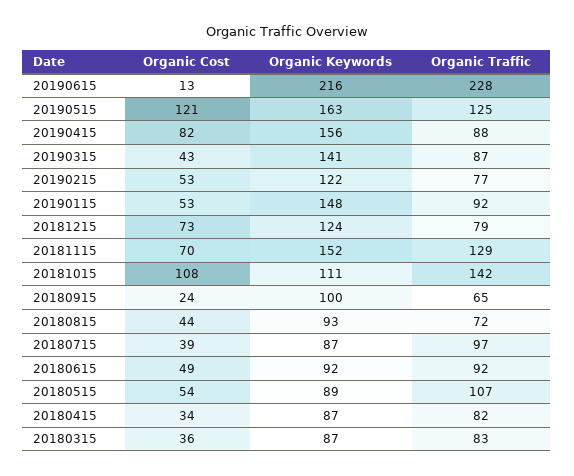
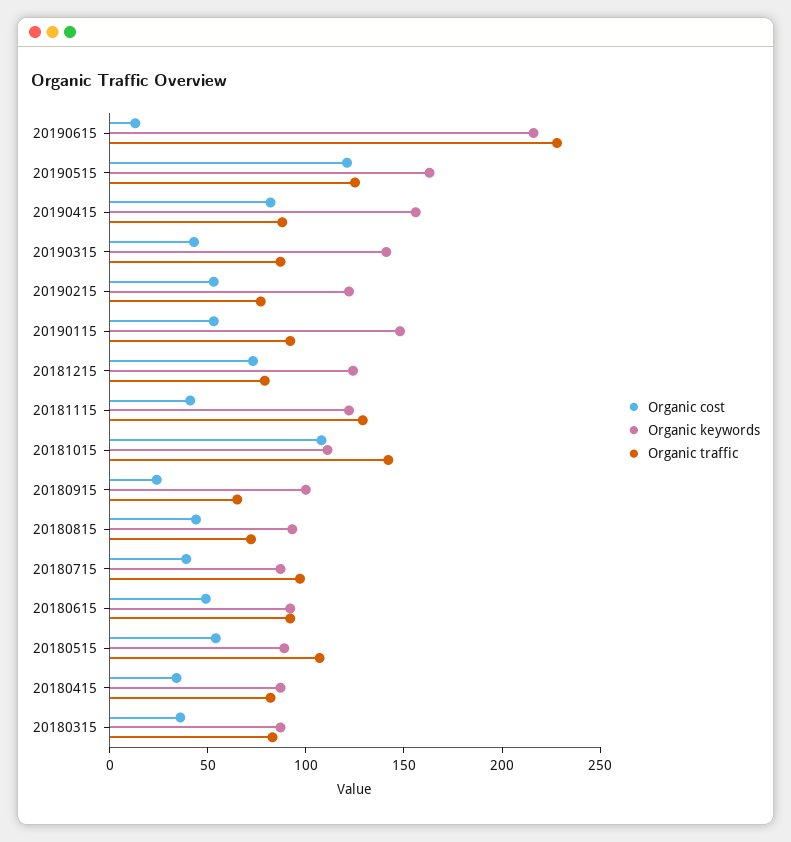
  {
    "Organic Cost": {
      "20190615": 13,
      "20190515": 121,
      "20190415": 82,
      "20190315": 43,
      "20190215": 53,
      "20190115": 53,
      "20181215": 73,
-     "20181115": 70,
+     "20181115": 40,
      "20181015": 108,
      "20180915": 24,
      "20180815": 44,
      "20180715": 39,
      "20180615": 49,
      "20180515": 54,
      "20180415": 34,
      "20180315": 36
    },
    "Organic Keywords": {
      "20190615": 216,
      "20190515": 163,
      "20190415": 156,
      "20190315": 141,
      "20190215": 122,
      "20190115": 148,
      "20181215": 124,
-     "20181115": 152,
+     "20181115": 120,
      "20181015": 111,
      "20180915": 100,
      "20180815": 93,
      "20180715": 87,
      "20180615": 92,
      "20180515": 89,
      "20180415": 87,
      "20180315": 87
    },
    "Organic Traffic": {
      "20190615": 228,
      "20190515": 125,
      "20190415": 88,
      "20190315": 87,
      "20190215": 77,
      "20190115": 92,
      "20181215": 79,
      "20181115": 129,
      "20181015": 142,
      "20180915": 65,
      "20180815": 72,
      "20180715": 97,
      "20180615": 92,
      "20180515": 107,
      "20180415": 82,
      "20180315": 83
    }
  }

